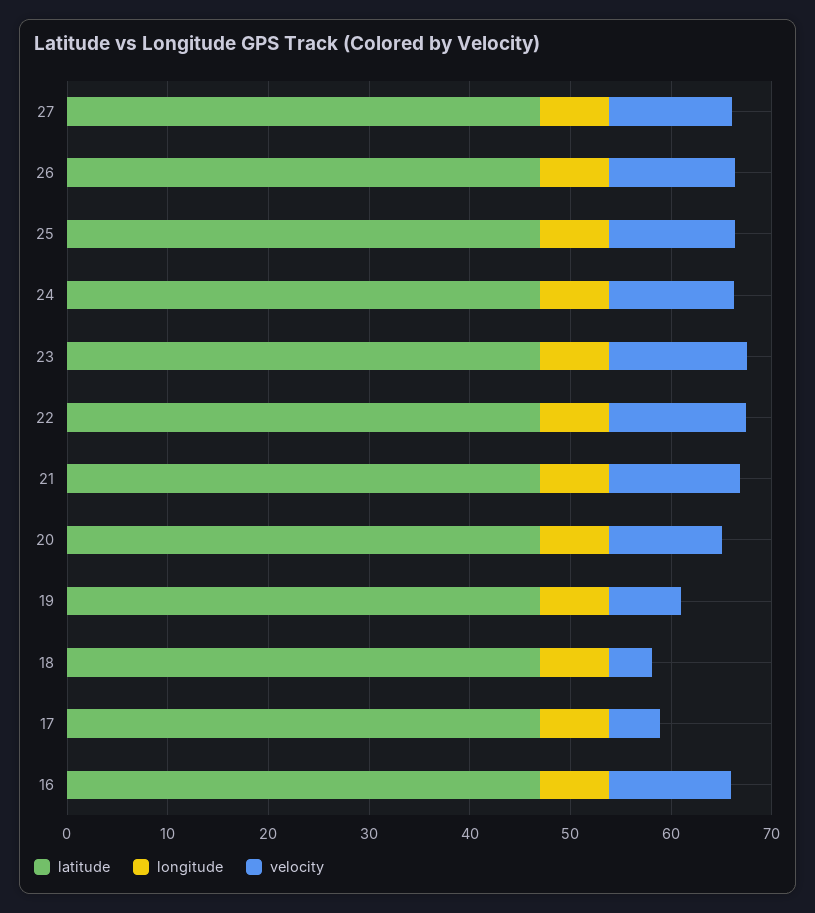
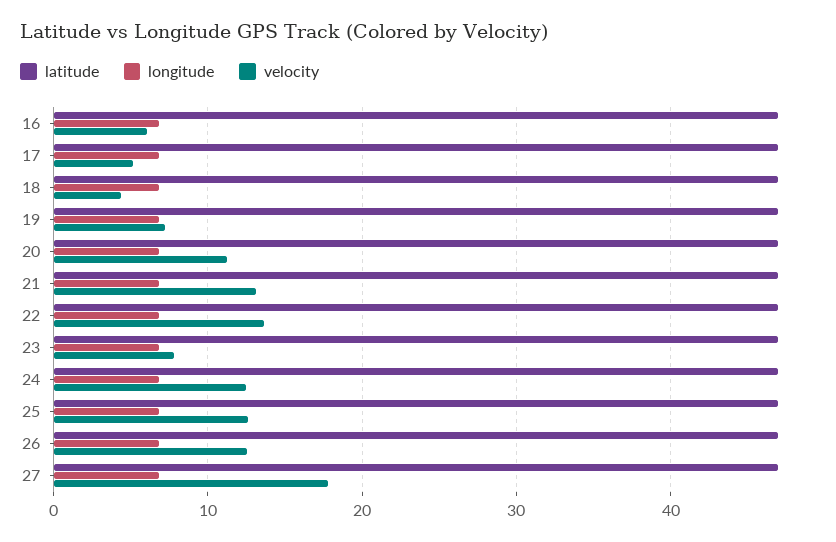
  {
    "latitude": {
      "27": 47,
      "26": 47,
      "25": 47,
      "24": 47,
      "23": 47,
      "22": 47,
      "21": 47,
      "20": 47,
      "19": 47,
      "18": 47,
      "17": 47,
      "16": 47
    },
    "longitude": {
      "27": 7,
      "26": 7,
      "25": 7,
      "24": 7,
      "23": 7,
      "22": 7,
      "21": 7,
      "20": 7,
      "19": 7,
      "18": 7,
      "17": 7,
      "16": 7
    },
    "velocity": {
-     "27": 12,
+     "27": 18,
      "26": 13,
      "25": 13,
      "24": 12,
-     "23": 14,
+     "23": 8,
      "22": 14,
      "21": 13,
      "20": 11,
      "19": 7,
      "18": 4,
      "17": 5,
-     "16": 12
+     "16": 6
    }
  }

